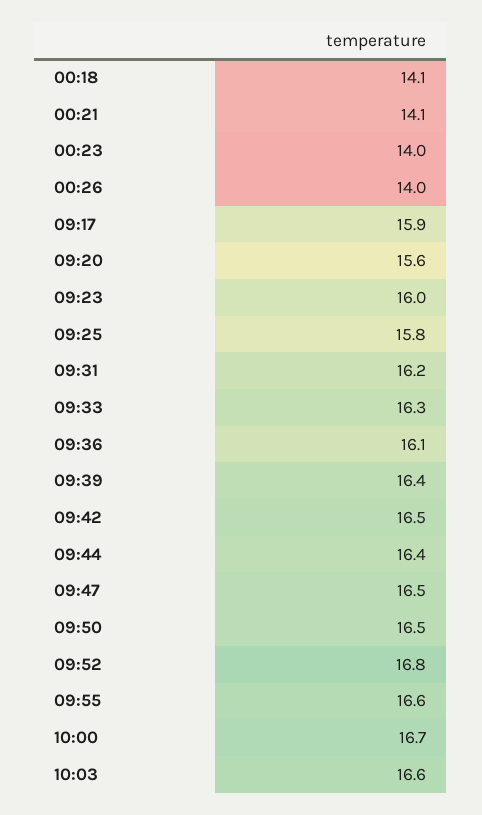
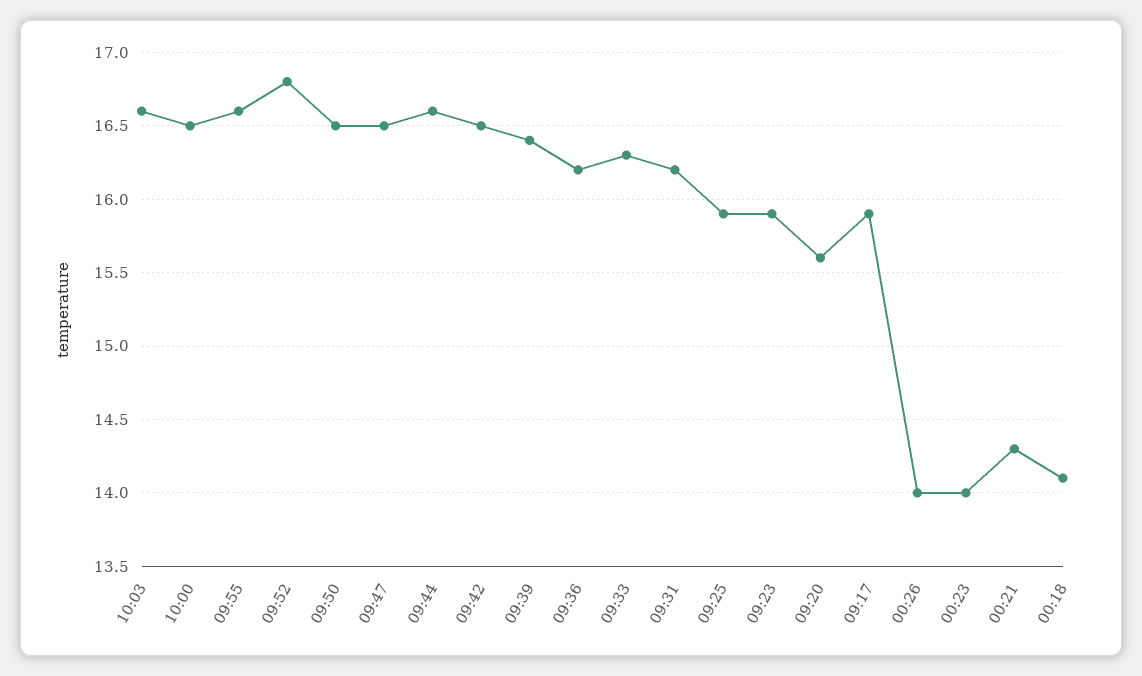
  {
    "00:18": 14.1,
-   "00:21": 14.1,
+   "00:21": 14.3,
    "00:23": 14,
    "00:26": 14,
    "09:17": 15.9,
    "09:20": 15.6,
-   "09:23": 16,
+   "09:23": 15.9,
-   "09:25": 15.8,
+   "09:25": 15.9,
    "09:31": 16.2,
    "09:33": 16.3,
-   "09:36": 16.1,
+   "09:36": 16.2,
    "09:39": 16.4,
    "09:42": 16.5,
-   "09:44": 16.4,
+   "09:44": 16.6,
    "09:47": 16.5,
    "09:50": 16.5,
    "09:52": 16.8,
    "09:55": 16.6,
-   "10:00": 16.7,
+   "10:00": 16.5,
    "10:03": 16.6
  }

